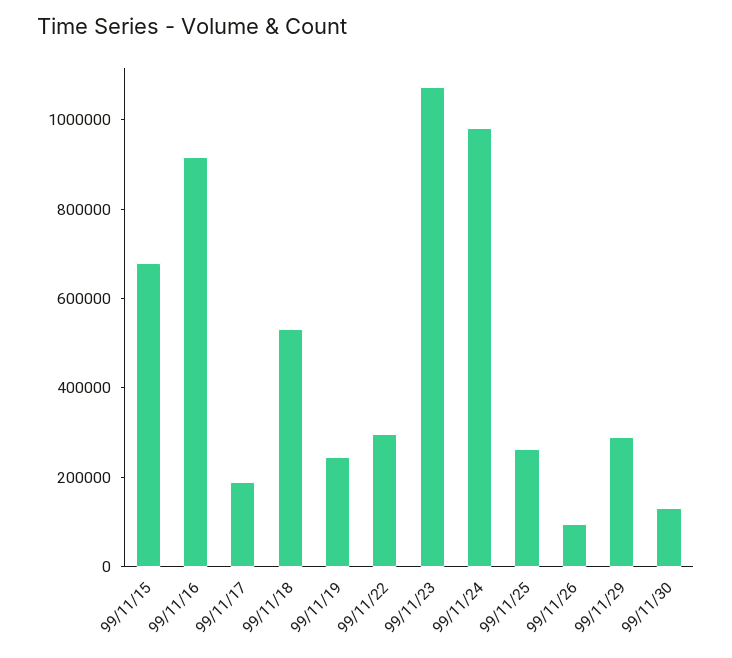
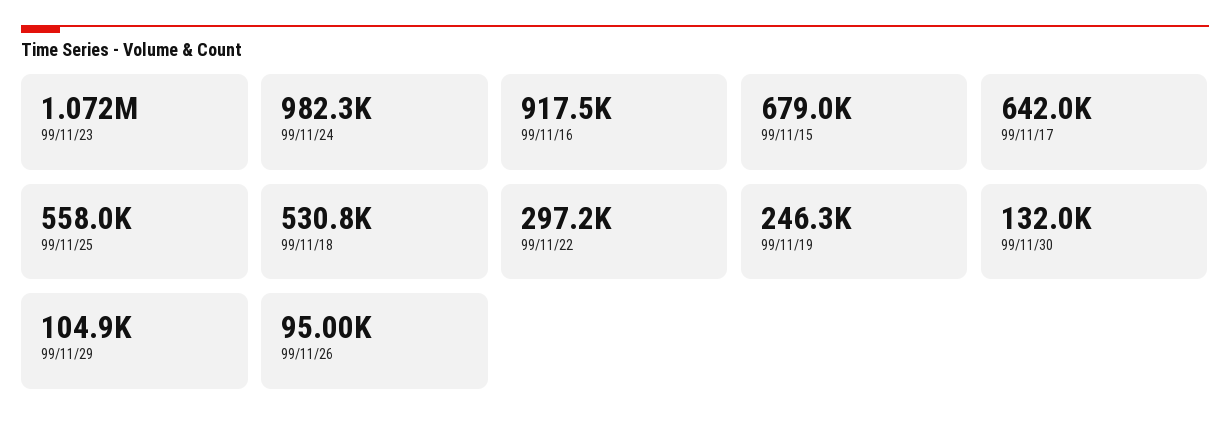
  {
    "99/11/15": 679000,
    "99/11/16": 917500,
-   "99/11/17": 200000,
+   "99/11/17": 642000,
    "99/11/18": 530800,
    "99/11/19": 246300,
    "99/11/22": 297200,
    "99/11/23": 1072000,
    "99/11/24": 982300,
-   "99/11/25": 250000,
+   "99/11/25": 558000,
    "99/11/26": 95000,
-   "99/11/29": 300000,
+   "99/11/29": 104900,
    "99/11/30": 132000
  }

